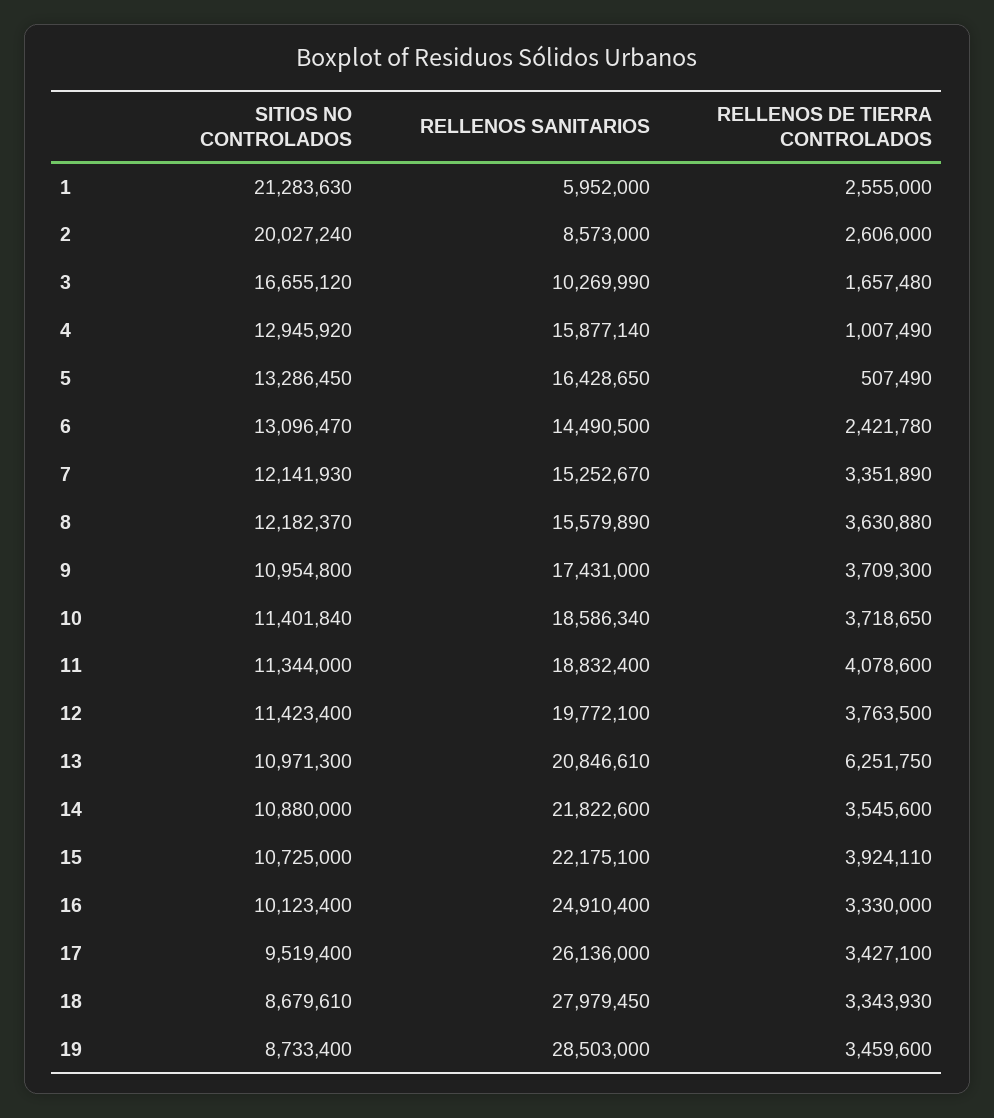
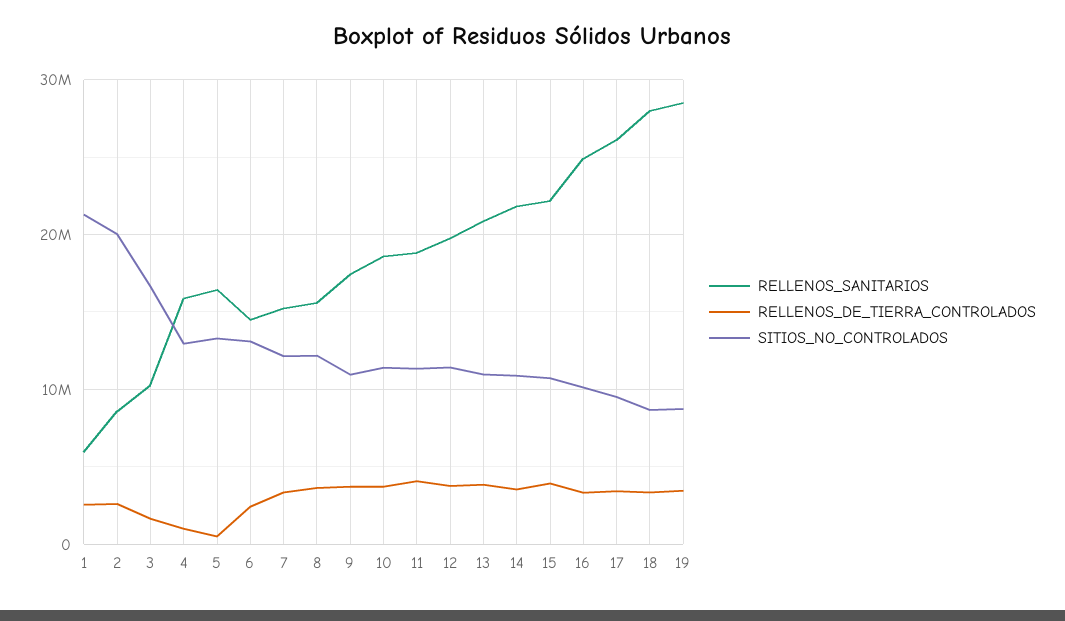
  {
    "SITIOS NO CONTROLADOS": {
      "1": 21283630,
      "2": 20027240,
      "3": 16655120,
      "4": 12945920,
      "5": 13286450,
      "6": 13096470,
      "7": 12141930,
      "8": 12182370,
      "9": 10954800,
      "10": 11401840,
      "11": 11344000,
      "12": 11423400,
      "13": 10971300,
      "14": 10880000,
      "15": 10725000,
      "16": 10123400,
      "17": 9519400,
      "18": 8679610,
      "19": 8733400
    },
    "RELLENOS SANITARIOS": {
      "1": 5952000,
      "2": 8573000,
      "3": 10269990,
      "4": 15877140,
      "5": 16428650,
      "6": 14490500,
      "7": 15252670,
      "8": 15579890,
      "9": 17431000,
      "10": 18586340,
      "11": 18832400,
      "12": 19772100,
      "13": 20846610,
      "14": 21822600,
      "15": 22175100,
      "16": 24910400,
      "17": 26136000,
      "18": 27979450,
      "19": 28503000
    },
    "RELLENOS DE TIERRA CONTROLADOS": {
      "1": 2555000,
      "2": 2606000,
      "3": 1657480,
      "4": 1007490,
      "5": 507490,
      "6": 2421780,
      "7": 3351890,
      "8": 3630880,
      "9": 3709300,
      "10": 3718650,
      "11": 4078600,
      "12": 3763500,
-     "13": 6251750,
+     "13": 4000000,
      "14": 3545600,
      "15": 3924110,
      "16": 3330000,
      "17": 3427100,
      "18": 3343930,
      "19": 3459600
    }
  }

